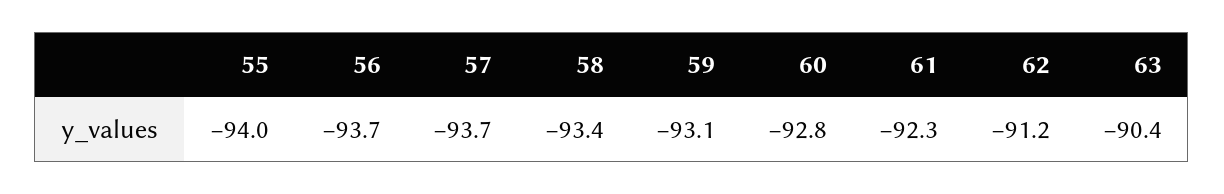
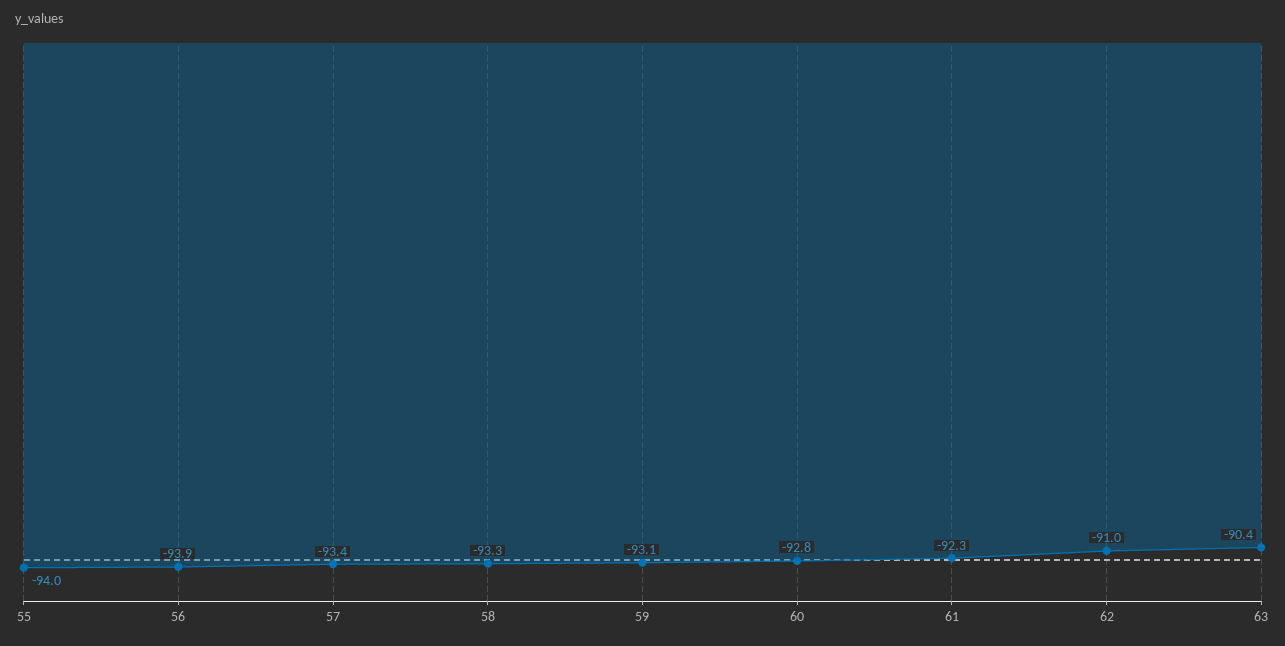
  {
    "55": -94,
-   "56": -93.7,
+   "56": -93.9,
-   "57": -93.7,
+   "57": -93.4,
-   "58": -93.4,
+   "58": -93.3,
    "59": -93.1,
    "60": -92.8,
    "61": -92.3,
-   "62": -91.2,
+   "62": -91,
    "63": -90.4
  }

